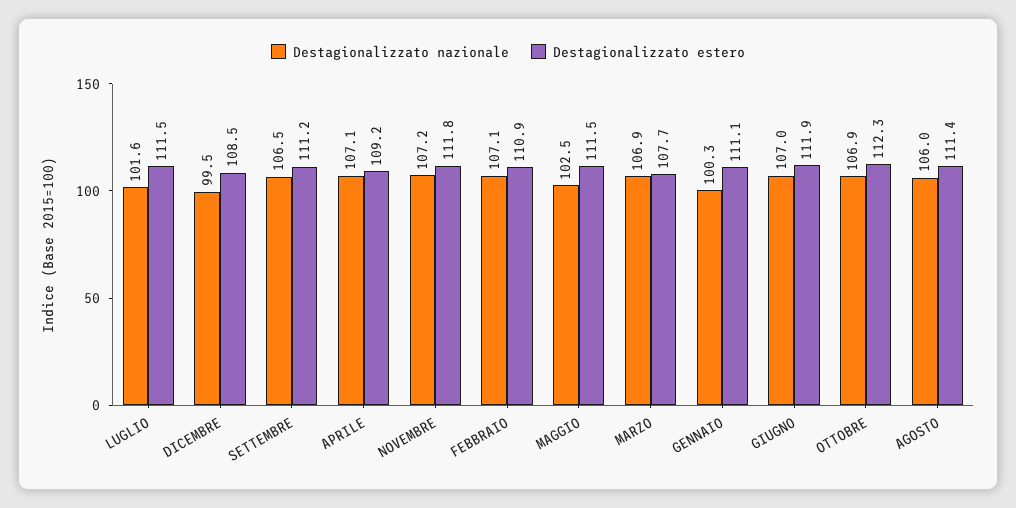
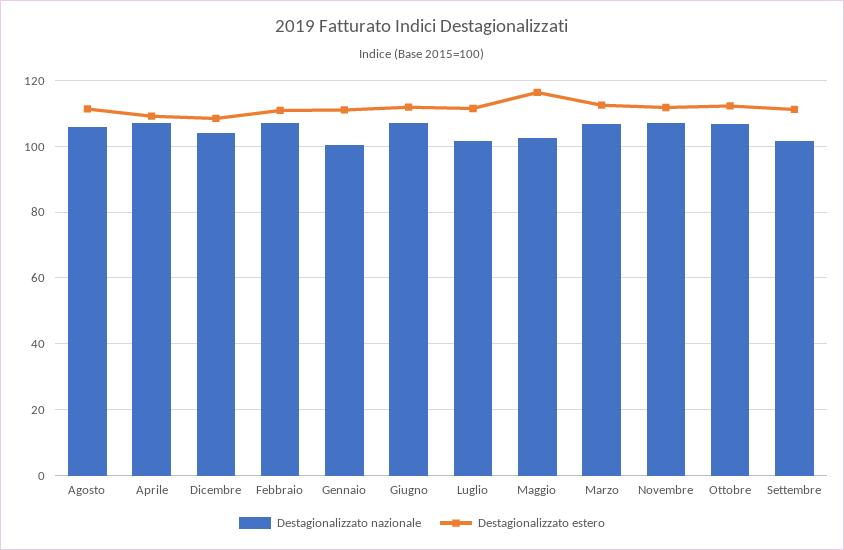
  {
    "Destagionalizzato nazionale": {
      "LUGLIO": 101.6,
-     "DICEMBRE": 99.5,
+     "DICEMBRE": 104,
-     "SETTEMBRE": 106.5,
+     "SETTEMBRE": 102,
      "APRILE": 107.1,
      "NOVEMBRE": 107.2,
      "FEBBRAIO": 107.1,
      "MAGGIO": 102.5,
      "MARZO": 106.9,
      "GENNAIO": 100.3,
      "GIUGNO": 107,
      "OTTOBRE": 106.9,
      "AGOSTO": 106
    },
    "Destagionalizzato estero": {
      "LUGLIO": 111.5,
      "DICEMBRE": 108.5,
      "SETTEMBRE": 111.2,
      "APRILE": 109.2,
      "NOVEMBRE": 111.8,
      "FEBBRAIO": 110.9,
-     "MAGGIO": 111.5,
+     "MAGGIO": 116,
-     "MARZO": 107.7,
+     "MARZO": 112,
      "GENNAIO": 111.1,
      "GIUGNO": 111.9,
      "OTTOBRE": 112.3,
      "AGOSTO": 111.4
    }
  }

